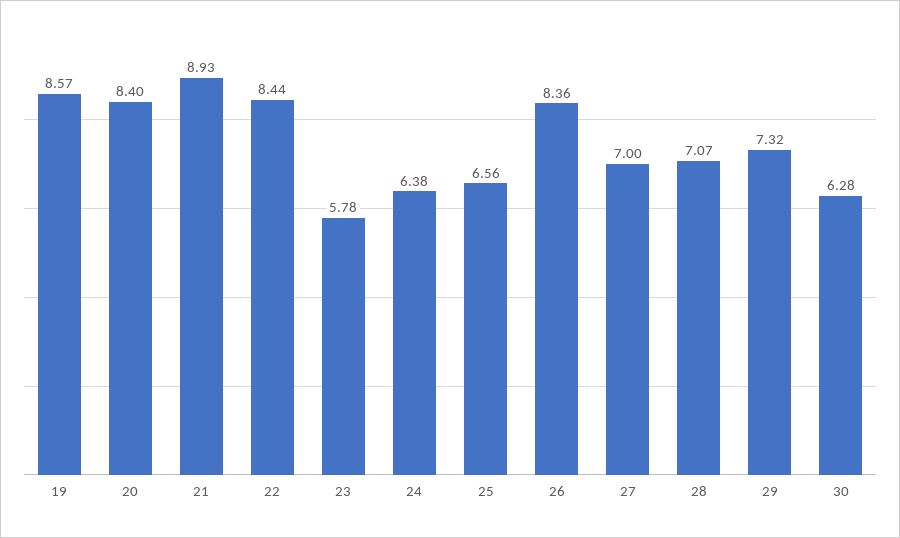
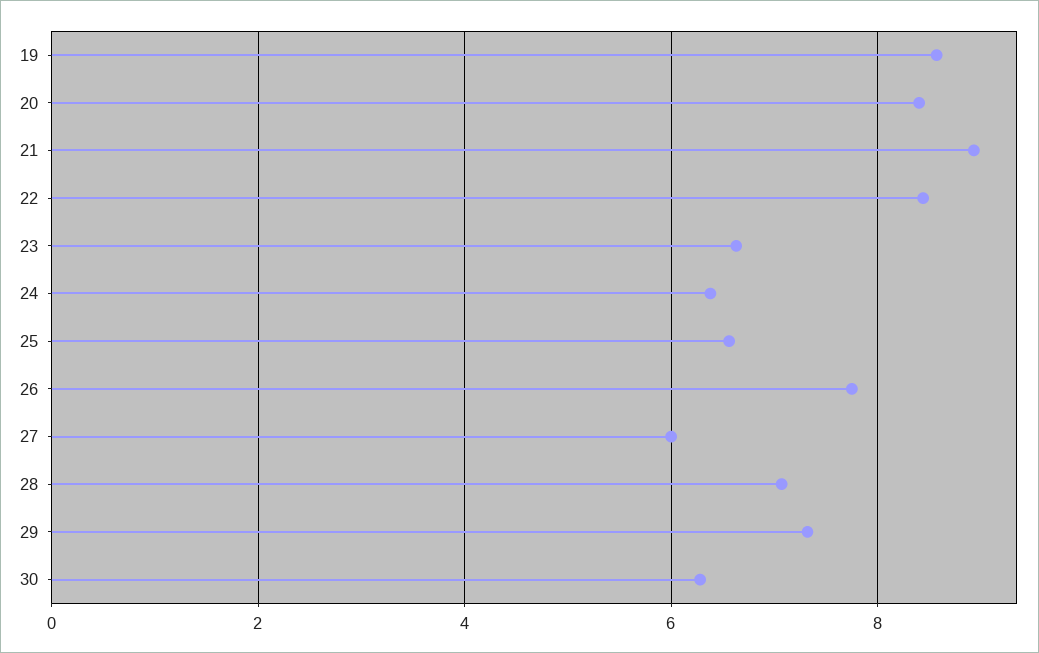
  {
    "19": 8.57,
    "20": 8.4,
    "21": 8.93,
    "22": 8.44,
-   "23": 5.78,
+   "23": 6.6,
    "24": 6.38,
    "25": 6.56,
-   "26": 8.36,
+   "26": 7.8,
-   "27": 7,
+   "27": 6,
    "28": 7.07,
    "29": 7.32,
    "30": 6.28
  }

